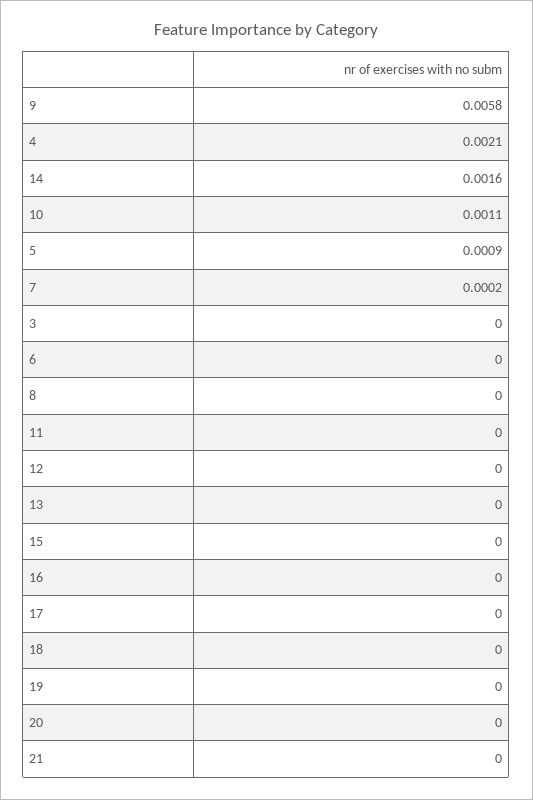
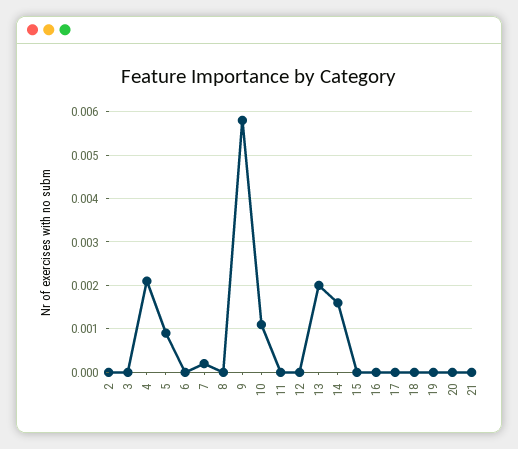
  {
    "9": 0.0058,
    "4": 0.0021,
    "14": 0.0016,
    "10": 0.0011,
    "5": 0.0009,
    "7": 0.0002,
    "3": 0,
    "6": 0,
    "8": 0,
    "11": 0,
    "12": 0,
-   "13": 0,
+   "13": 0.002,
    "15": 0,
    "16": 0,
    "17": 0,
    "18": 0,
    "19": 0,
    "20": 0,
-   "21": 0
+   "21": 0,
+   "2": 0
  }

